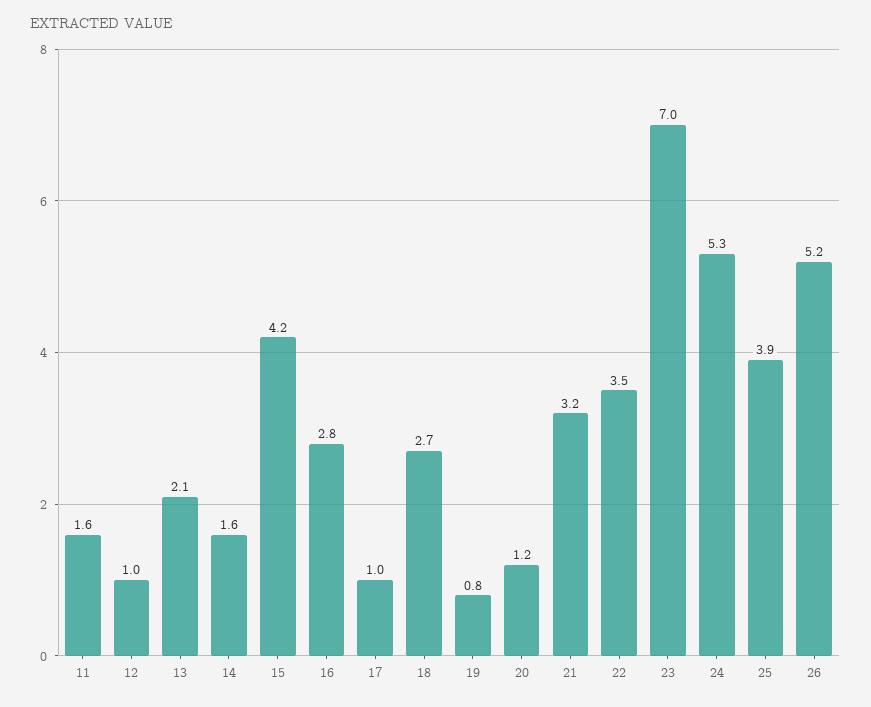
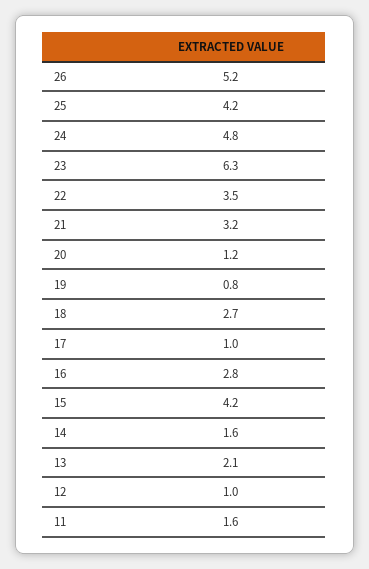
  {
    "11": 1.6,
    "12": 1,
    "13": 2.1,
    "14": 1.6,
    "15": 4.2,
    "16": 2.8,
    "17": 1,
    "18": 2.7,
    "19": 0.8,
    "20": 1.2,
    "21": 3.2,
    "22": 3.5,
-   "23": 7,
+   "23": 6.3,
-   "24": 5.3,
+   "24": 4.8,
-   "25": 3.9,
+   "25": 4.2,
    "26": 5.2
  }

